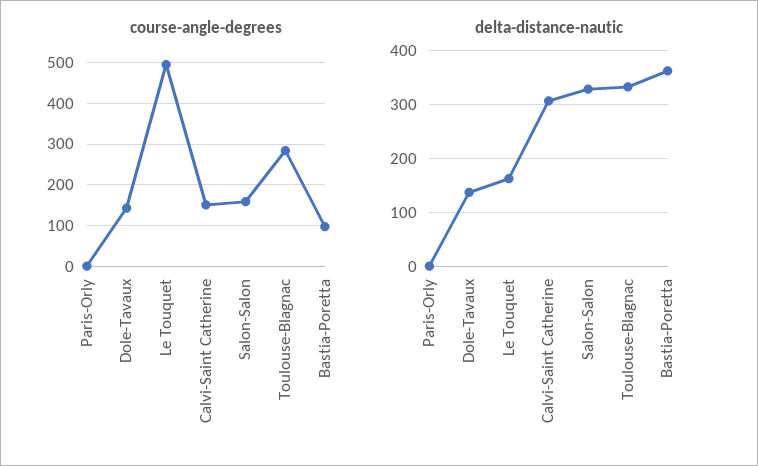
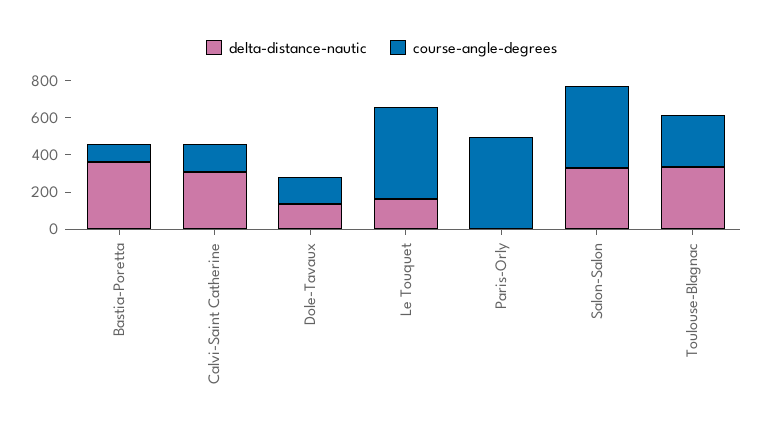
  {
    "course-angle-degrees": {
-     "Paris-Orly": 0,
+     "Paris-Orly": 500,
      "Dole-Tavaux": 140,
      "Le Touquet": 500,
      "Calvi-Saint Catherine": 160,
-     "Salon-Salon": 160,
+     "Salon-Salon": 450,
      "Toulouse-Blagnac": 280,
      "Bastia-Poretta": 100
    },
    "delta-distance-nautic": {
      "Paris-Orly": 0,
      "Dole-Tavaux": 140,
      "Le Touquet": 160,
      "Calvi-Saint Catherine": 300,
      "Salon-Salon": 320,
      "Toulouse-Blagnac": 340,
      "Bastia-Poretta": 360
    }
  }

